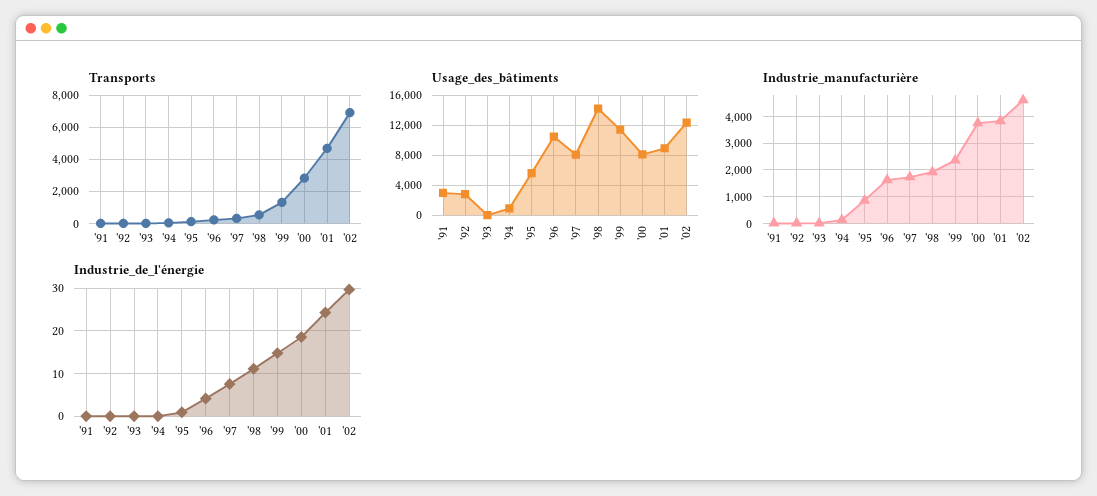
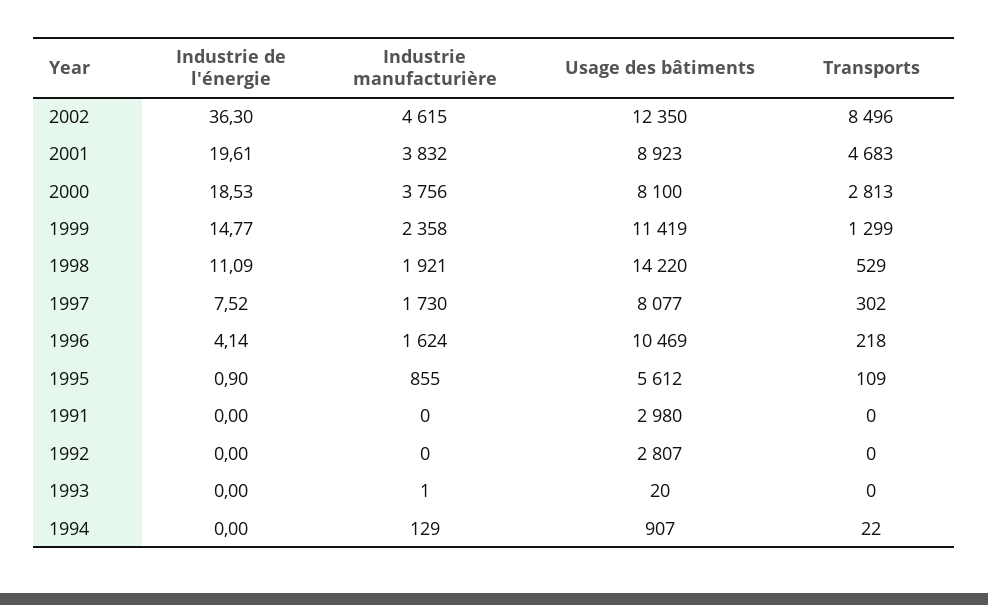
  {
    "Transports": {
      "'91": 0,
      "'92": 0,
      "'93": 0,
      "'94": 22,
      "'95": 109,
      "'96": 218,
      "'97": 302,
      "'98": 529,
      "'99": 1299,
      "'00": 2813,
      "'01": 4683,
-     "'02": 7000
+     "'02": 8496
    },
    "Usage_des_bâtiments": {
      "'91": 2980,
      "'92": 2807,
      "'93": 20,
      "'94": 907,
      "'95": 5612,
      "'96": 10469,
      "'97": 8077,
      "'98": 14220,
      "'99": 11419,
      "'00": 8100,
      "'01": 8923,
      "'02": 12350
    },
    "Industrie_manufacturière": {
      "'91": 0,
      "'92": 0,
      "'93": 1,
      "'94": 129,
      "'95": 855,
      "'96": 1624,
      "'97": 1730,
      "'98": 1921,
      "'99": 2358,
      "'00": 3756,
      "'01": 3832,
      "'02": 4615
    },
    "Industrie_de_l'énergie": {
      "'91": 0,
      "'92": 0,
      "'93": 0,
      "'94": 0,
      "'95": 0.9,
      "'96": 4.14,
      "'97": 7.52,
      "'98": 11.09,
      "'99": 14.77,
      "'00": 18.53,
-     "'01": 24,
+     "'01": 19.61,
-     "'02": 30
+     "'02": 36.3
    }
  }

